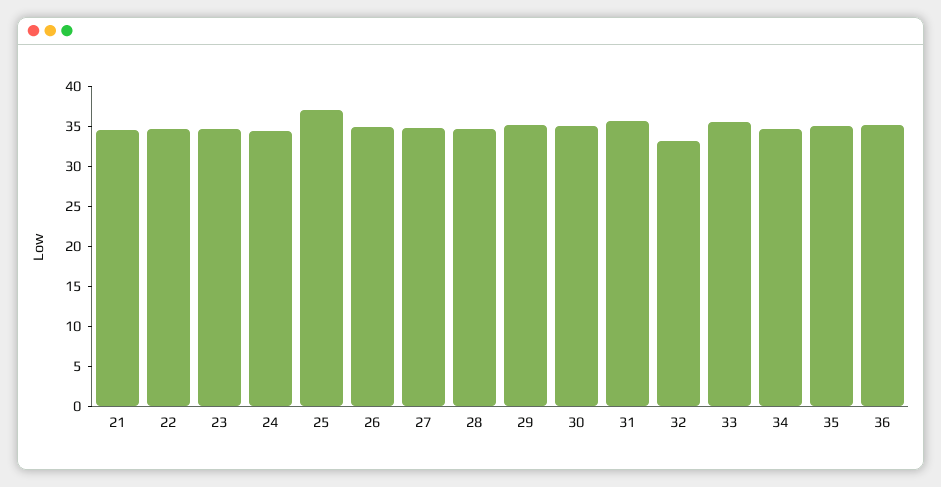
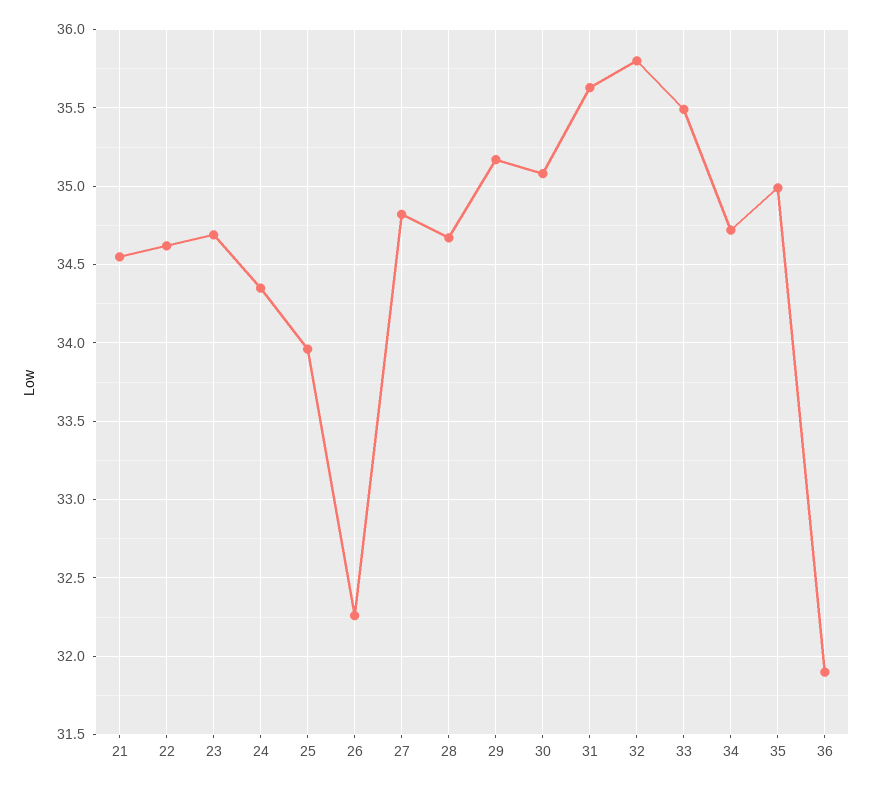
  {
    "21": 34.55,
    "22": 34.6,
    "23": 34.7,
    "24": 34.35,
-   "25": 37,
+   "25": 33.95,
-   "26": 35,
+   "26": 32.25,
    "27": 34.8,
    "28": 34.65,
    "29": 35.15,
    "30": 35.1,
    "31": 35.65,
-   "32": 33,
+   "32": 35.8,
    "33": 35.5,
    "34": 34.7,
    "35": 35,
-   "36": 35
+   "36": 31.9
  }

